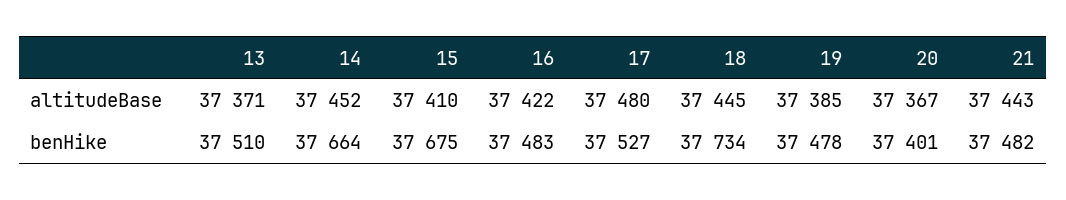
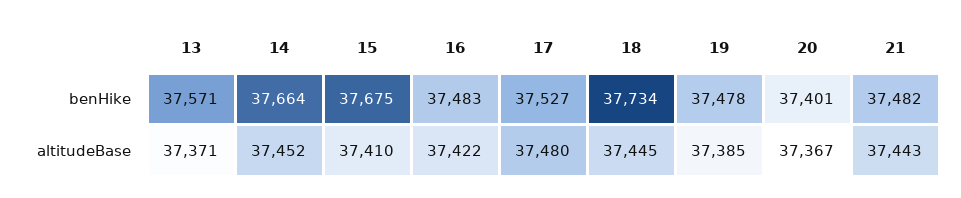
  {
    "13": {
      "altitudeBase": 37371,
-     "benHike": 37510
+     "benHike": 37571
    },
    "14": {
      "altitudeBase": 37452,
      "benHike": 37664
    },
    "15": {
      "altitudeBase": 37410,
      "benHike": 37675
    },
    "16": {
      "altitudeBase": 37422,
      "benHike": 37483
    },
    "17": {
      "altitudeBase": 37480,
      "benHike": 37527
    },
    "18": {
      "altitudeBase": 37445,
      "benHike": 37734
    },
    "19": {
      "altitudeBase": 37385,
      "benHike": 37478
    },
    "20": {
      "altitudeBase": 37367,
      "benHike": 37401
    },
    "21": {
      "altitudeBase": 37443,
      "benHike": 37482
    }
  }

